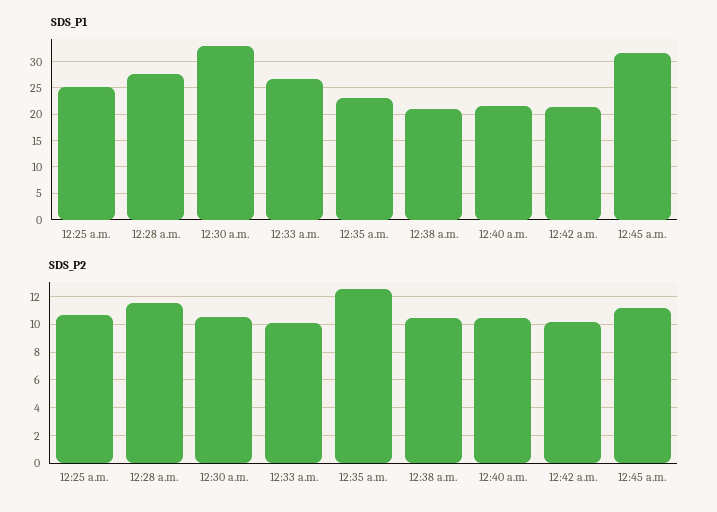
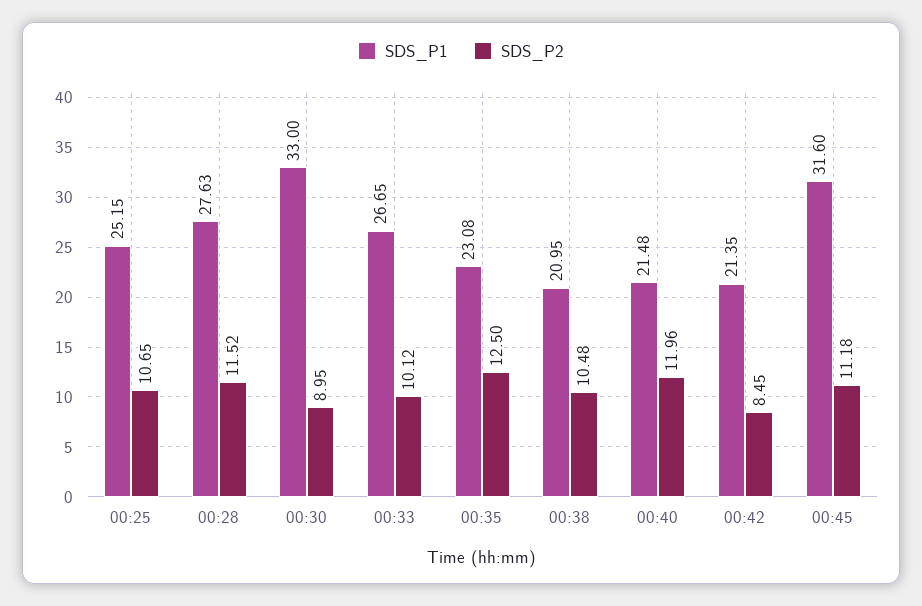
  {
    "SDS_P1": {
      "12:25 a.m.": 25.15,
      "12:28 a.m.": 27.63,
      "12:30 a.m.": 33,
      "12:33 a.m.": 26.65,
      "12:35 a.m.": 23.08,
      "12:38 a.m.": 20.95,
      "12:40 a.m.": 21.48,
      "12:42 a.m.": 21.35,
      "12:45 a.m.": 31.6
    },
    "SDS_P2": {
      "12:25 a.m.": 10.65,
      "12:28 a.m.": 11.52,
-     "12:30 a.m.": 10.5,
+     "12:30 a.m.": 8.95,
      "12:33 a.m.": 10.12,
      "12:35 a.m.": 12.5,
      "12:38 a.m.": 10.48,
-     "12:40 a.m.": 10.5,
+     "12:40 a.m.": 11.96,
-     "12:42 a.m.": 10,
+     "12:42 a.m.": 8.45,
      "12:45 a.m.": 11.18
    }
  }

